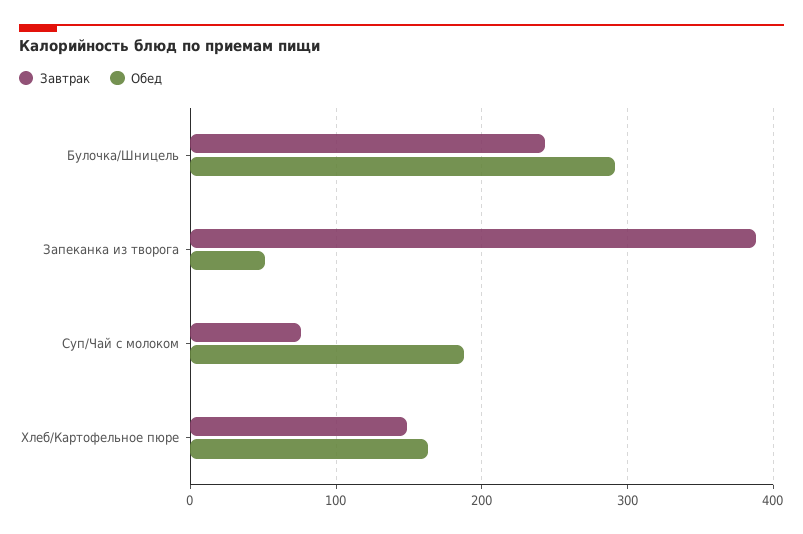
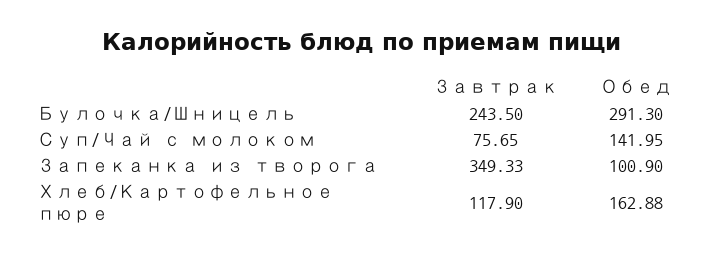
  {
    "Завтрак": {
      "Булочка/Шницель": 243.5,
-     "Запеканка из творога": 390,
+     "Запеканка из творога": 349.33,
      "Суп/Чай с молоком": 75.65,
-     "Хлеб/Картофельное пюре": 150
+     "Хлеб/Картофельное пюре": 117.9
    },
    "Обед": {
      "Булочка/Шницель": 291.3,
-     "Запеканка из творога": 50,
+     "Запеканка из творога": 100.9,
-     "Суп/Чай с молоком": 190,
+     "Суп/Чай с молоком": 141.95,
      "Хлеб/Картофельное пюре": 162.88
    }
  }

